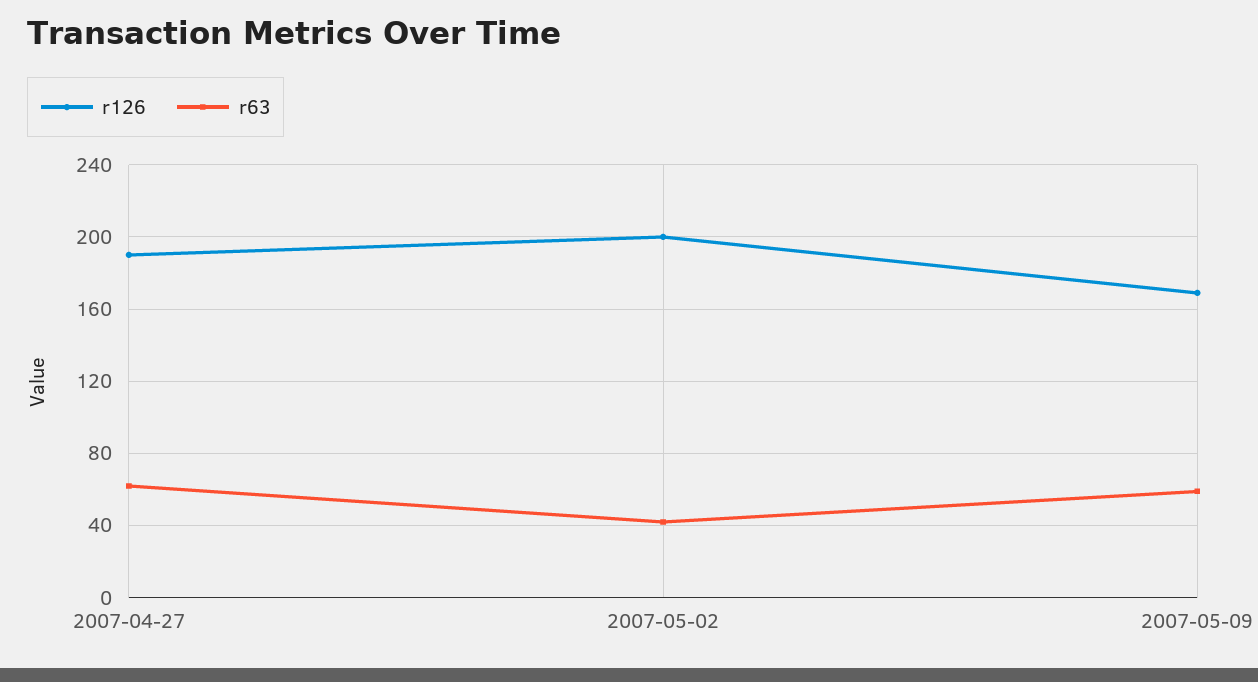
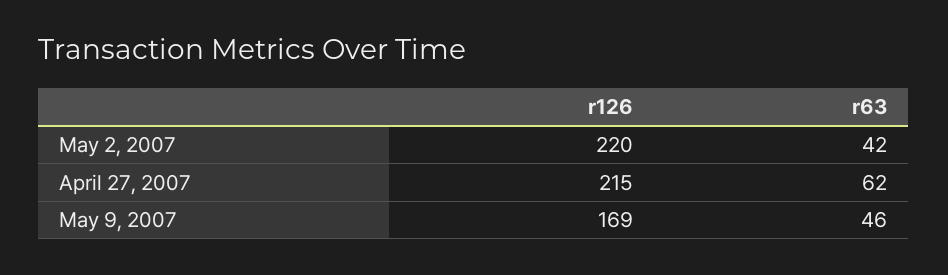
  {
    "r126": {
-     "2007-04-27": 190,
+     "2007-04-27": 215,
-     "2007-05-02": 200,
+     "2007-05-02": 220,
      "2007-05-09": 169
    },
    "r63": {
      "2007-04-27": 62,
      "2007-05-02": 42,
-     "2007-05-09": 60
+     "2007-05-09": 46
    }
  }

